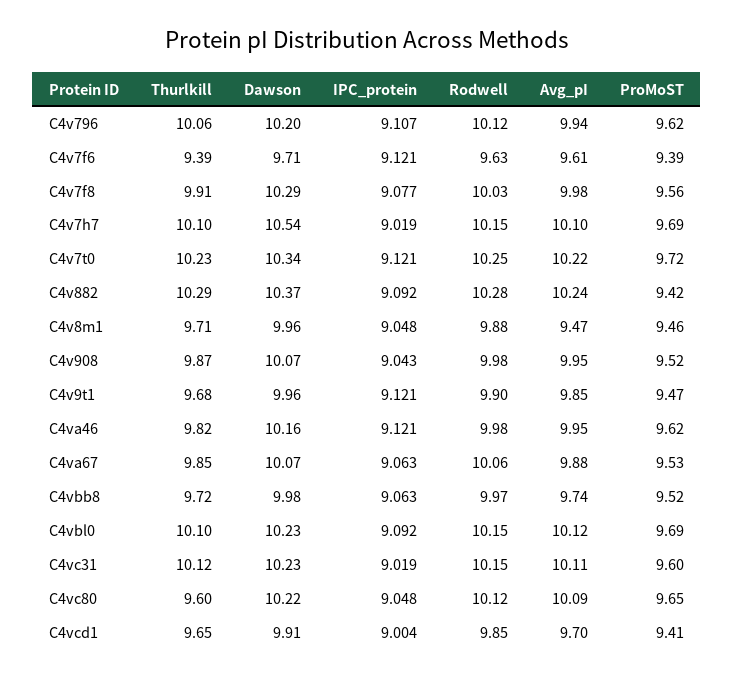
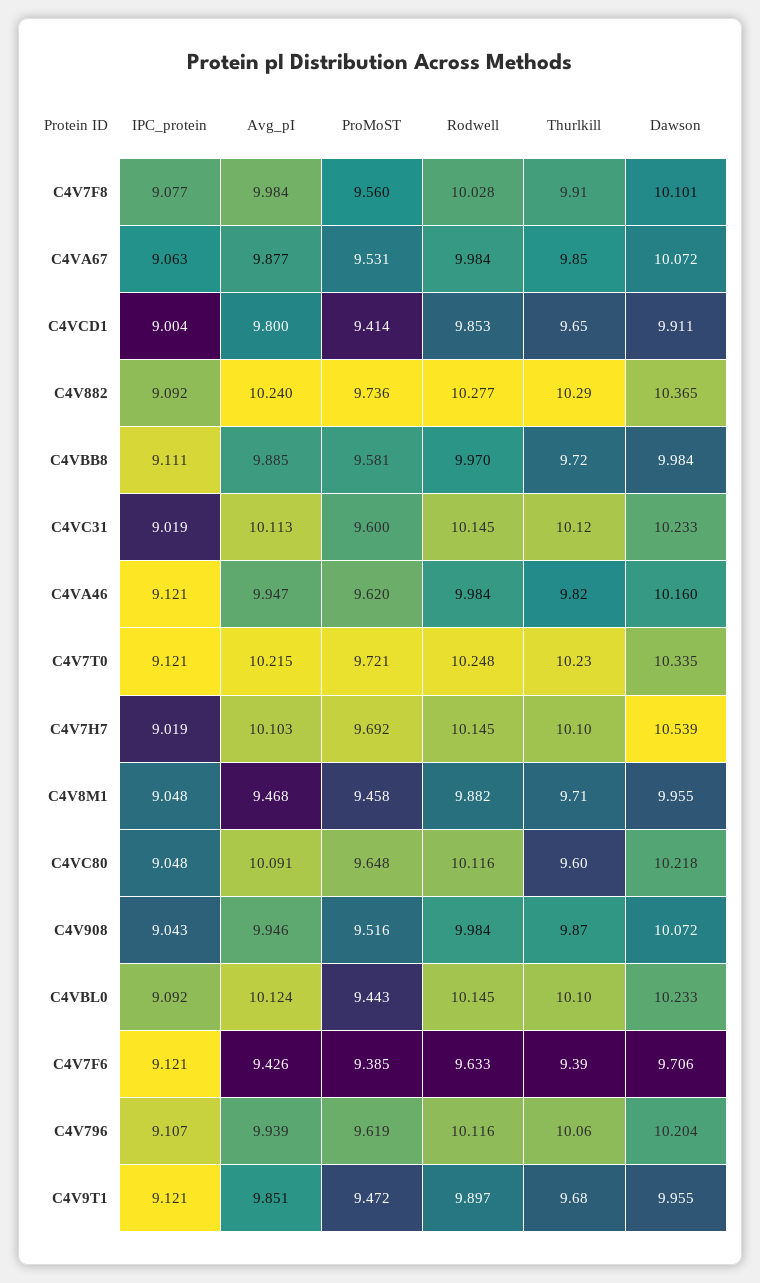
  {
    "Thurlkill": {
      "C4v796": 10.06,
      "C4v7f6": 9.39,
      "C4v7f8": 9.91,
      "C4v7h7": 10.1,
      "C4v7t0": 10.23,
      "C4v882": 10.29,
      "C4v8m1": 9.71,
      "C4v908": 9.87,
      "C4v9t1": 9.68,
      "C4va46": 9.82,
      "C4va67": 9.85,
      "C4vbb8": 9.72,
      "C4vbl0": 10.1,
      "C4vc31": 10.12,
      "C4vc80": 9.6,
      "C4vcd1": 9.65
    },
    "Dawson": {
      "C4v796": 10.204,
      "C4v7f6": 9.706,
-     "C4v7f8": 10.29,
+     "C4v7f8": 10.101,
      "C4v7h7": 10.539,
      "C4v7t0": 10.335,
      "C4v882": 10.365,
      "C4v8m1": 9.955,
      "C4v908": 10.072,
      "C4v9t1": 9.955,
      "C4va46": 10.16,
      "C4va67": 10.072,
      "C4vbb8": 9.984,
      "C4vbl0": 10.233,
      "C4vc31": 10.233,
      "C4vc80": 10.218,
      "C4vcd1": 9.911
    },
    "IPC_protein": {
      "C4v796": 9.107,
      "C4v7f6": 9.121,
      "C4v7f8": 9.077,
      "C4v7h7": 9.019,
      "C4v7t0": 9.121,
      "C4v882": 9.092,
      "C4v8m1": 9.048,
      "C4v908": 9.043,
      "C4v9t1": 9.121,
      "C4va46": 9.121,
      "C4va67": 9.063,
-     "C4vbb8": 9.063,
+     "C4vbb8": 9.111,
      "C4vbl0": 9.092,
      "C4vc31": 9.019,
      "C4vc80": 9.048,
      "C4vcd1": 9.004
    },
    "Rodwell": {
      "C4v796": 10.116,
      "C4v7f6": 9.633,
      "C4v7f8": 10.028,
      "C4v7h7": 10.145,
      "C4v7t0": 10.248,
      "C4v882": 10.277,
      "C4v8m1": 9.882,
      "C4v908": 9.984,
      "C4v9t1": 9.897,
      "C4va46": 9.984,
-     "C4va67": 10.06,
+     "C4va67": 9.984,
      "C4vbb8": 9.97,
      "C4vbl0": 10.145,
      "C4vc31": 10.145,
      "C4vc80": 10.116,
      "C4vcd1": 9.853
    },
    "Avg_pI": {
      "C4v796": 9.939,
-     "C4v7f6": 9.61,
+     "C4v7f6": 9.426,
      "C4v7f8": 9.984,
      "C4v7h7": 10.103,
      "C4v7t0": 10.215,
      "C4v882": 10.24,
      "C4v8m1": 9.468,
      "C4v908": 9.946,
      "C4v9t1": 9.851,
      "C4va46": 9.947,
      "C4va67": 9.877,
-     "C4vbb8": 9.74,
+     "C4vbb8": 9.885,
      "C4vbl0": 10.124,
      "C4vc31": 10.113,
      "C4vc80": 10.091,
-     "C4vcd1": 9.7
+     "C4vcd1": 9.8
    },
    "ProMoST": {
      "C4v796": 9.619,
      "C4v7f6": 9.385,
      "C4v7f8": 9.56,
      "C4v7h7": 9.692,
      "C4v7t0": 9.721,
-     "C4v882": 9.42,
+     "C4v882": 9.736,
      "C4v8m1": 9.458,
      "C4v908": 9.516,
      "C4v9t1": 9.472,
      "C4va46": 9.62,
      "C4va67": 9.531,
-     "C4vbb8": 9.52,
+     "C4vbb8": 9.581,
-     "C4vbl0": 9.69,
+     "C4vbl0": 9.443,
      "C4vc31": 9.6,
      "C4vc80": 9.648,
      "C4vcd1": 9.414
    }
  }

